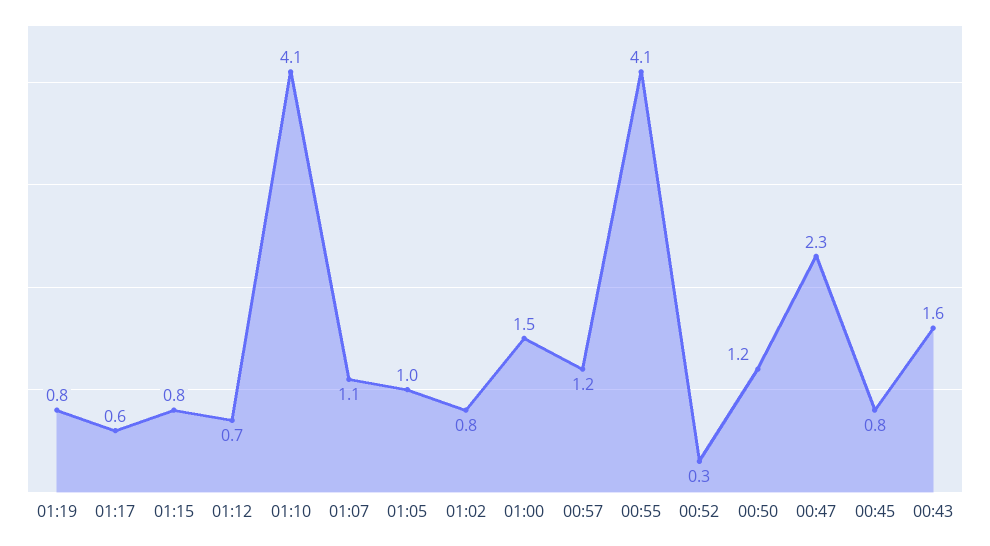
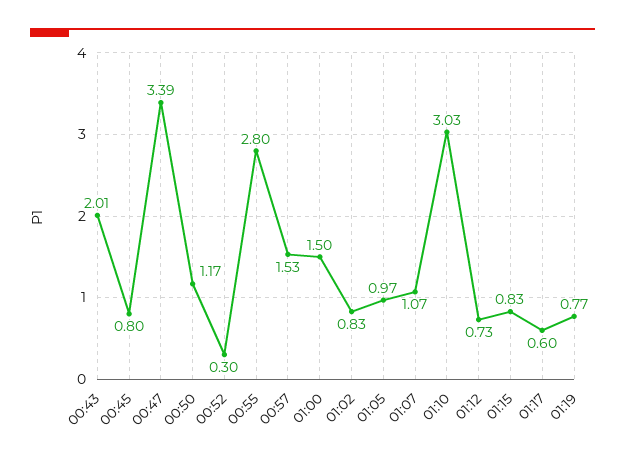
  {
    "01:19": 0.77,
    "01:17": 0.6,
    "01:15": 0.83,
    "01:12": 0.73,
-   "01:10": 4.1,
+   "01:10": 3.03,
    "01:07": 1.07,
    "01:05": 0.97,
    "01:02": 0.83,
    "01:00": 1.5,
-   "00:57": 1.2,
+   "00:57": 1.53,
-   "00:55": 4.1,
+   "00:55": 2.8,
    "00:52": 0.3,
    "00:50": 1.17,
-   "00:47": 2.3,
+   "00:47": 3.39,
    "00:45": 0.8,
-   "00:43": 1.6
+   "00:43": 2.01
  }

